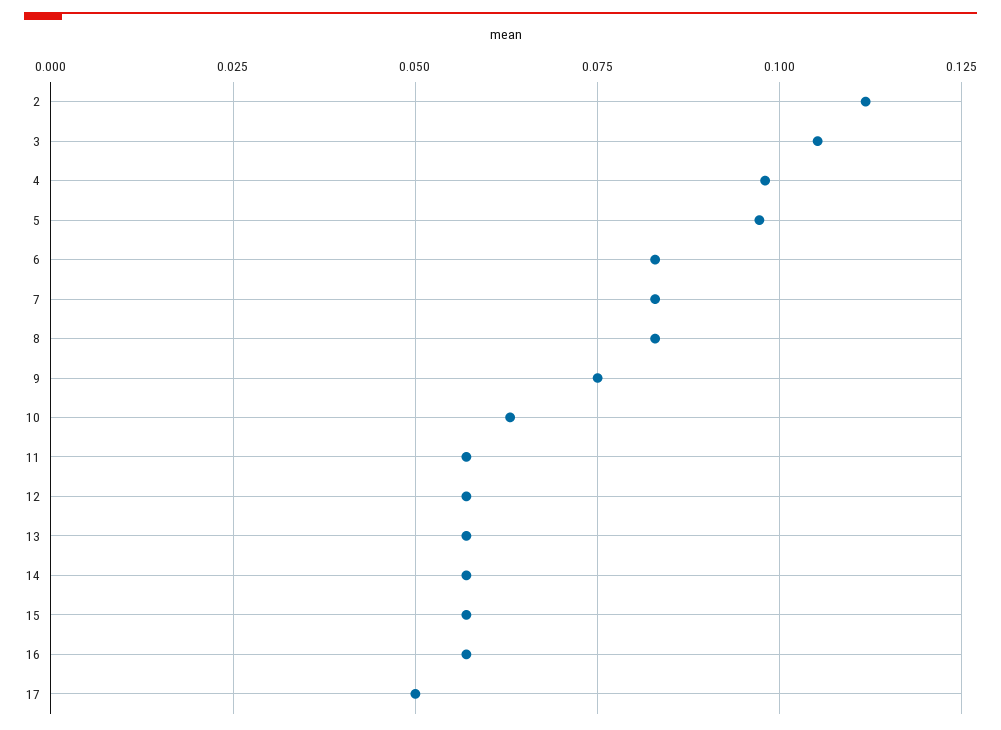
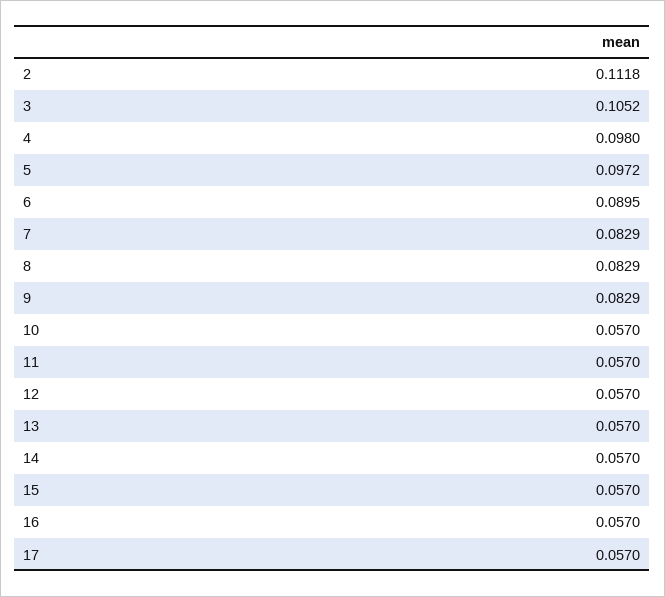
  {
    "2": 0.1118,
    "3": 0.1052,
    "4": 0.098,
    "5": 0.0972,
-   "6": 0.0825,
+   "6": 0.0895,
    "7": 0.0829,
    "8": 0.0829,
-   "9": 0.075,
+   "9": 0.0829,
-   "10": 0.0625,
+   "10": 0.057,
    "11": 0.057,
    "12": 0.057,
    "13": 0.057,
    "14": 0.057,
    "15": 0.057,
    "16": 0.057,
-   "17": 0.05
+   "17": 0.057
  }

